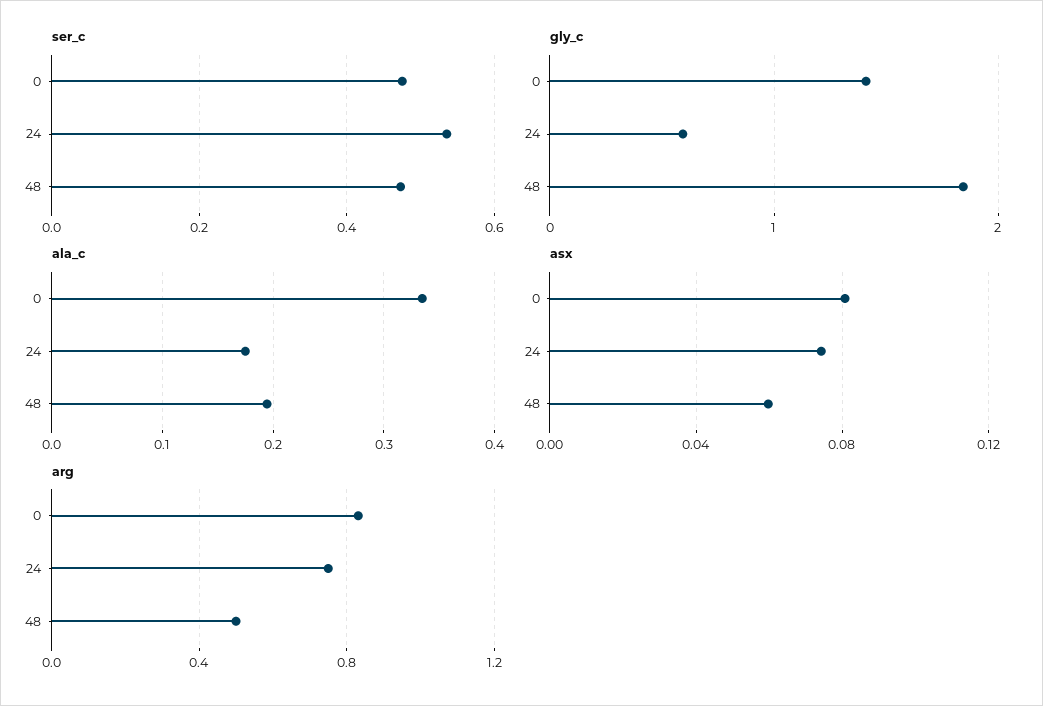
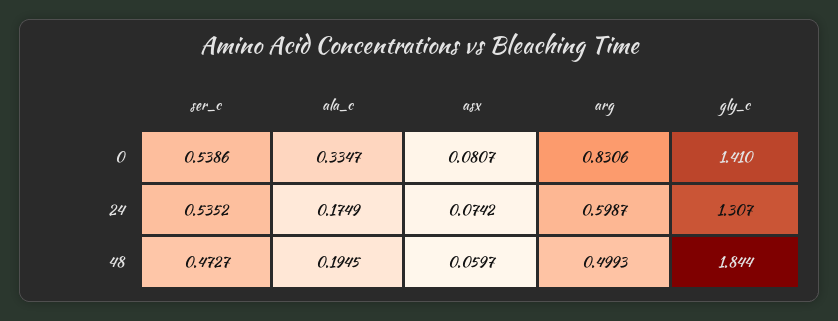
  {
    "ser_c": {
-     "0": 0.48,
+     "0": 0.5386,
      "24": 0.5352,
      "48": 0.4727
    },
    "gly_c": {
      "0": 1.41,
-     "24": 0.6,
+     "24": 1.307,
      "48": 1.844
    },
    "ala_c": {
      "0": 0.3347,
      "24": 0.1749,
      "48": 0.1945
    },
    "asx": {
      "0": 0.0807,
      "24": 0.0742,
      "48": 0.0597
    },
    "arg": {
      "0": 0.8306,
-     "24": 0.75,
+     "24": 0.5987,
      "48": 0.4993
    }
  }

